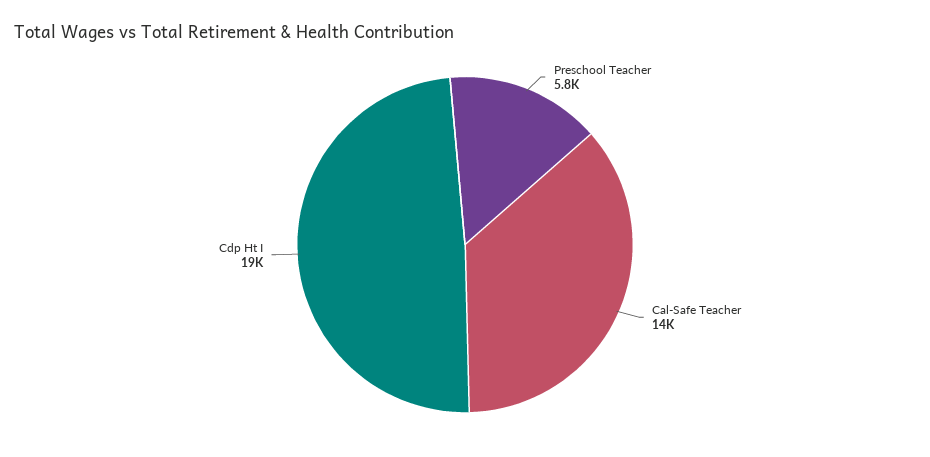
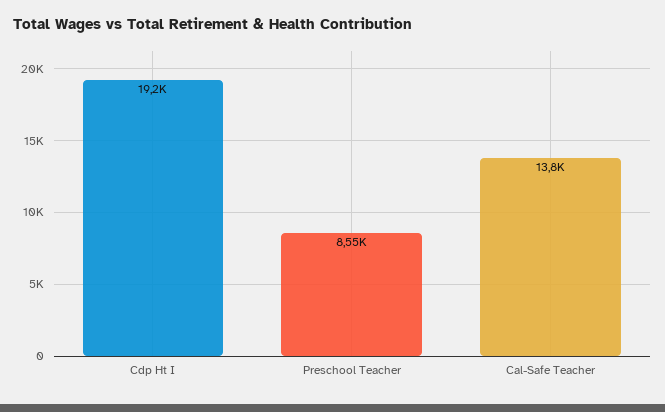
  {
-   "Preschool Teacher": 5800,
+   "Preschool Teacher": 8550,
    "Cal-Safe Teacher": 13800,
    "Cdp Ht I": 19200
  }

